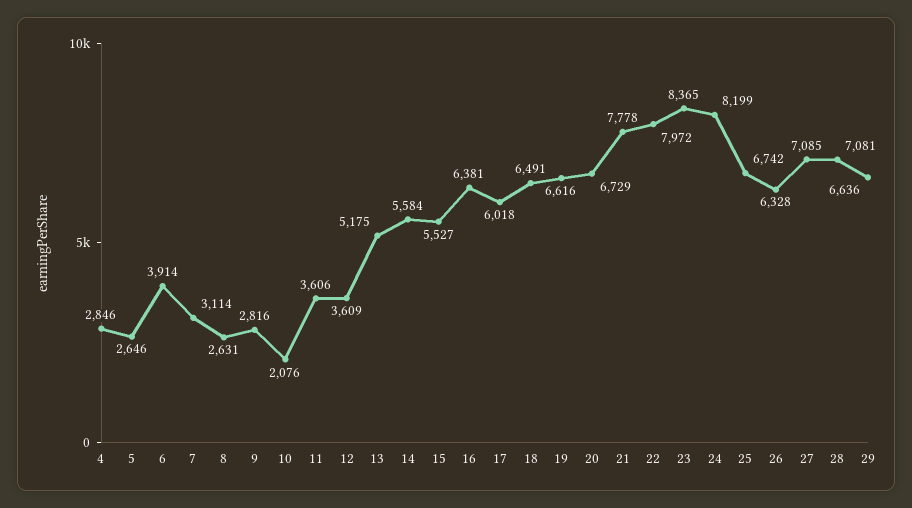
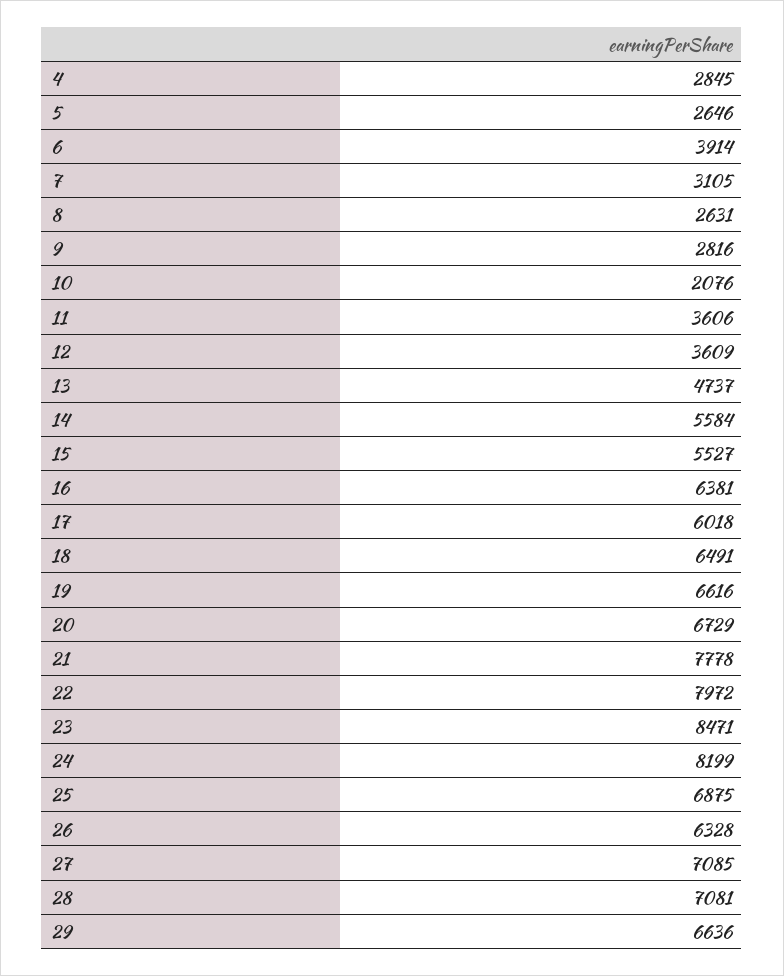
  {
-   "4": 2846,
+   "4": 2845,
    "5": 2646,
    "6": 3914,
-   "7": 3114,
+   "7": 3105,
    "8": 2631,
    "9": 2816,
    "10": 2076,
    "11": 3606,
    "12": 3609,
-   "13": 5175,
+   "13": 4737,
    "14": 5584,
    "15": 5527,
    "16": 6381,
    "17": 6018,
    "18": 6491,
    "19": 6616,
    "20": 6729,
    "21": 7778,
    "22": 7972,
-   "23": 8365,
+   "23": 8471,
    "24": 8199,
-   "25": 6742,
+   "25": 6875,
    "26": 6328,
    "27": 7085,
    "28": 7081,
    "29": 6636
  }

